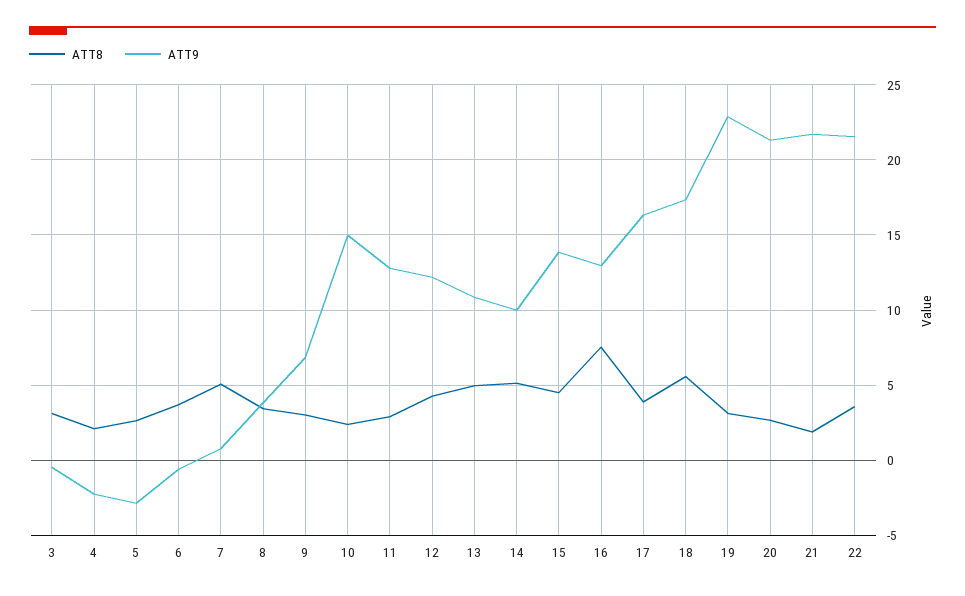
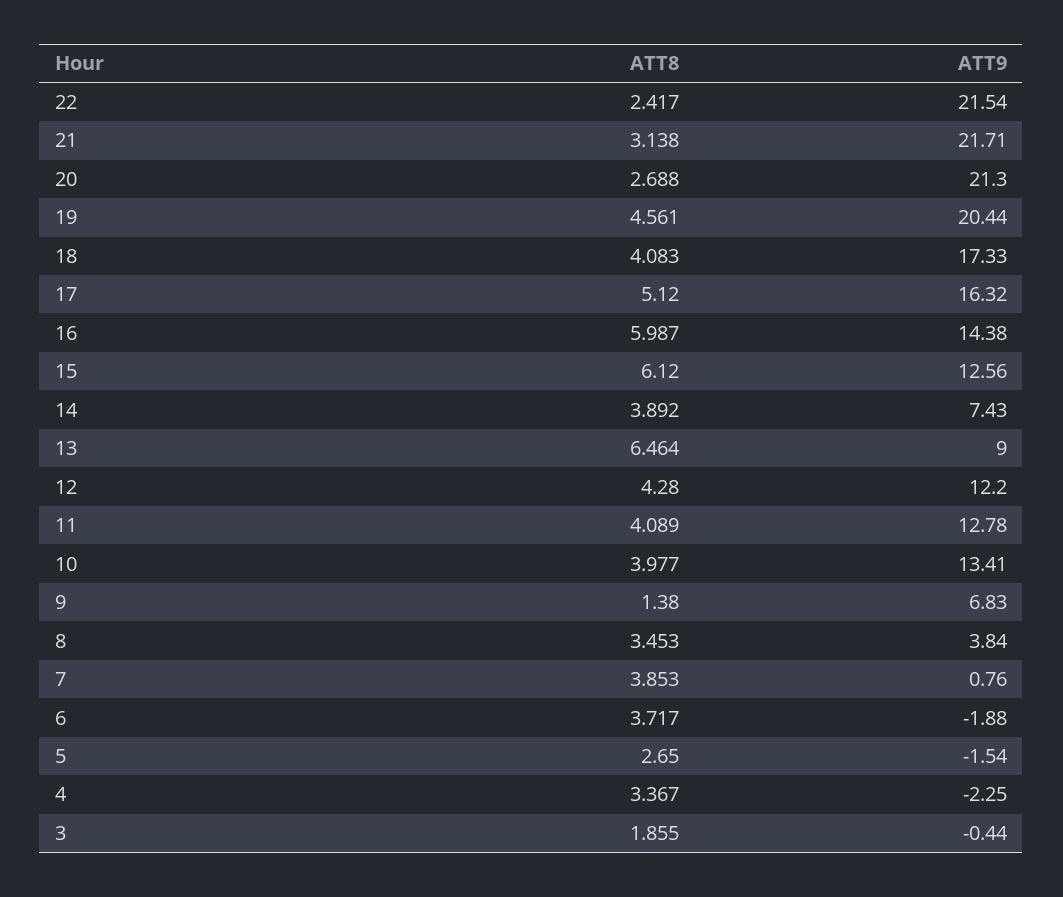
  {
    "ATT8": {
-     "3": 3,
+     "3": 1.855,
-     "4": 2,
+     "4": 3.367,
      "5": 2.65,
      "6": 3.717,
-     "7": 5,
+     "7": 3.853,
      "8": 3.453,
-     "9": 3,
+     "9": 1.38,
-     "10": 2.5,
+     "10": 3.977,
-     "11": 3,
+     "11": 4.089,
      "12": 4.28,
-     "13": 5,
+     "13": 6.464,
-     "14": 5,
+     "14": 3.892,
-     "15": 4.5,
+     "15": 6.12,
-     "16": 7.5,
+     "16": 5.987,
-     "17": 4,
+     "17": 5.12,
-     "18": 5.5,
+     "18": 4.083,
-     "19": 3,
+     "19": 4.561,
      "20": 2.688,
-     "21": 2,
+     "21": 3.138,
-     "22": 3.5
+     "22": 2.417
    },
    "ATT9": {
      "3": -0.44,
      "4": -2.25,
-     "5": -3,
+     "5": -1.54,
-     "6": -0.5,
+     "6": -1.88,
      "7": 0.76,
      "8": 3.84,
      "9": 6.83,
-     "10": 15,
+     "10": 13.41,
      "11": 12.78,
      "12": 12.2,
-     "13": 11,
+     "13": 9,
-     "14": 10,
+     "14": 7.43,
-     "15": 14,
+     "15": 12.56,
-     "16": 13,
+     "16": 14.38,
      "17": 16.32,
      "18": 17.33,
-     "19": 23,
+     "19": 20.44,
      "20": 21.3,
      "21": 21.71,
      "22": 21.54
    }
  }

